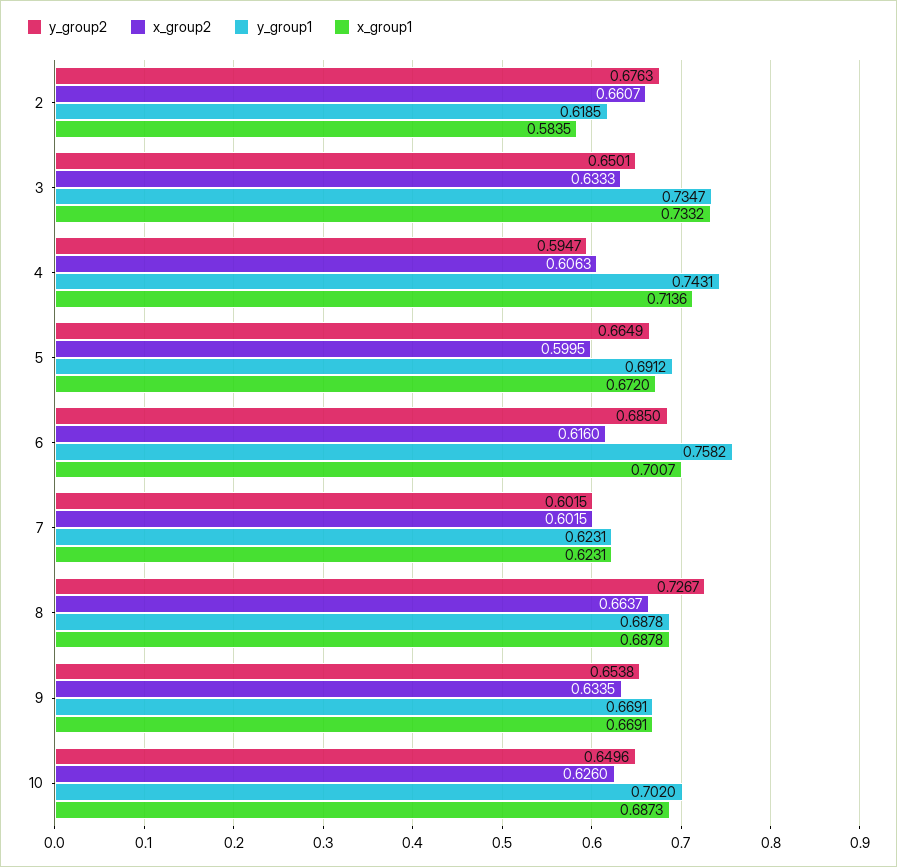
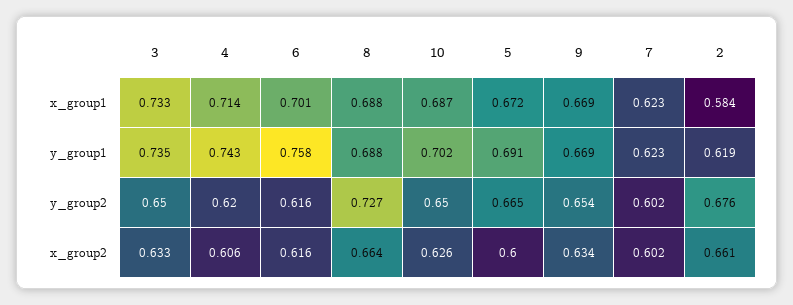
  {
    "y_group2": {
      "2": 0.6763,
      "3": 0.6501,
-     "4": 0.5947,
+     "4": 0.62,
      "5": 0.6649,
-     "6": 0.685,
+     "6": 0.616,
      "7": 0.6015,
      "8": 0.7267,
      "9": 0.6538,
      "10": 0.6496
    },
    "x_group2": {
      "2": 0.6607,
      "3": 0.6333,
      "4": 0.6063,
      "5": 0.5995,
      "6": 0.616,
      "7": 0.6015,
      "8": 0.6637,
      "9": 0.6335,
      "10": 0.626
    },
    "y_group1": {
      "2": 0.6185,
      "3": 0.7347,
      "4": 0.7431,
      "5": 0.6912,
      "6": 0.7582,
      "7": 0.6231,
      "8": 0.6878,
      "9": 0.6691,
      "10": 0.702
    },
    "x_group1": {
      "2": 0.5835,
      "3": 0.7332,
      "4": 0.7136,
      "5": 0.672,
      "6": 0.7007,
      "7": 0.6231,
      "8": 0.6878,
      "9": 0.6691,
      "10": 0.6873
    }
  }

